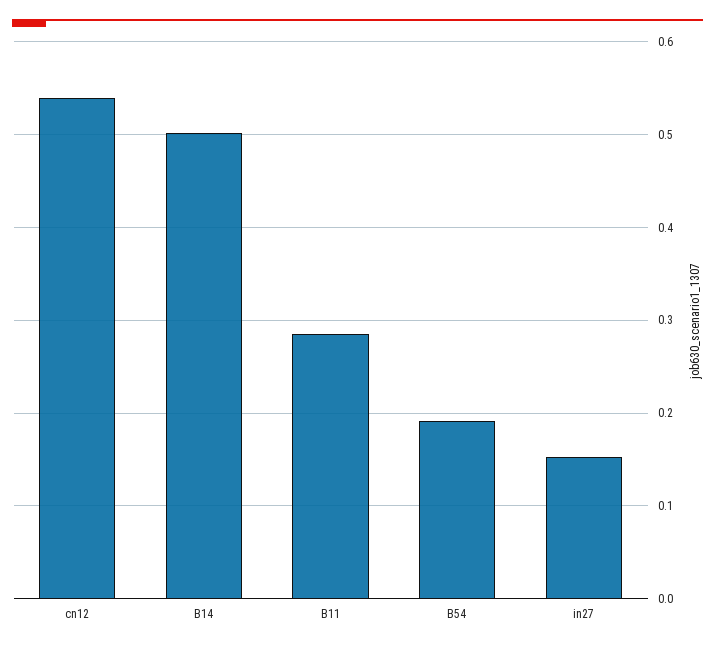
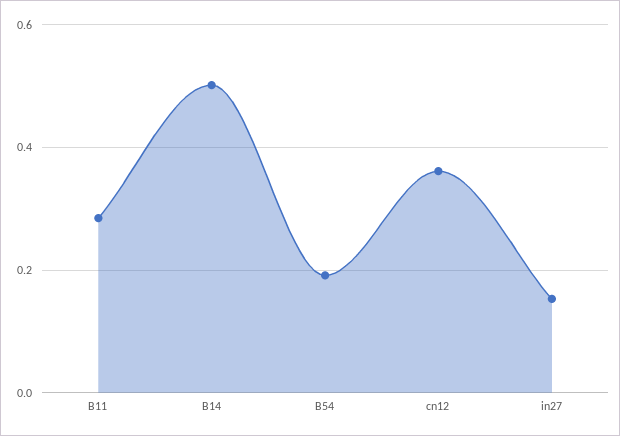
  {
-   "cn12": 0.54,
+   "cn12": 0.36,
    "B14": 0.5,
    "B11": 0.28,
    "B54": 0.19,
    "in27": 0.15
  }

